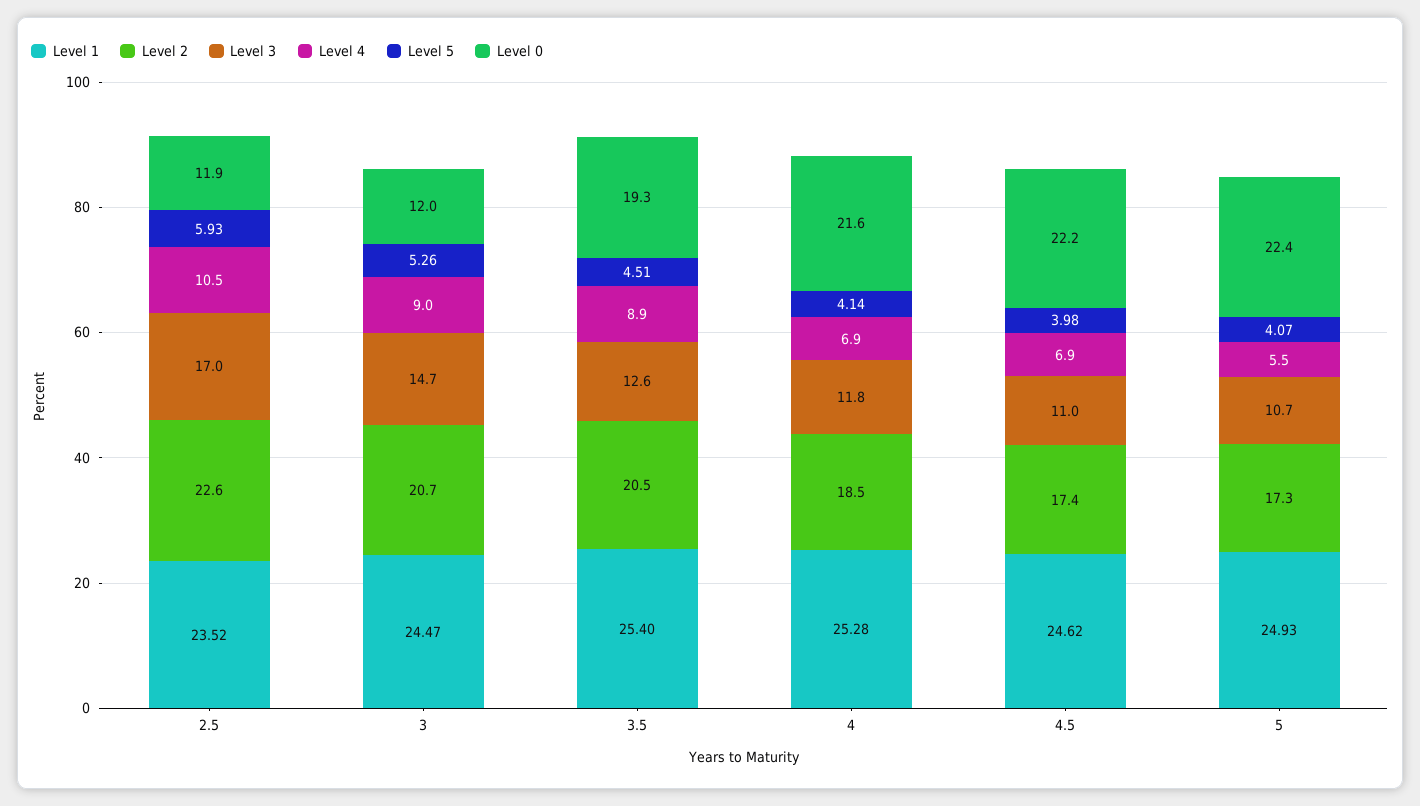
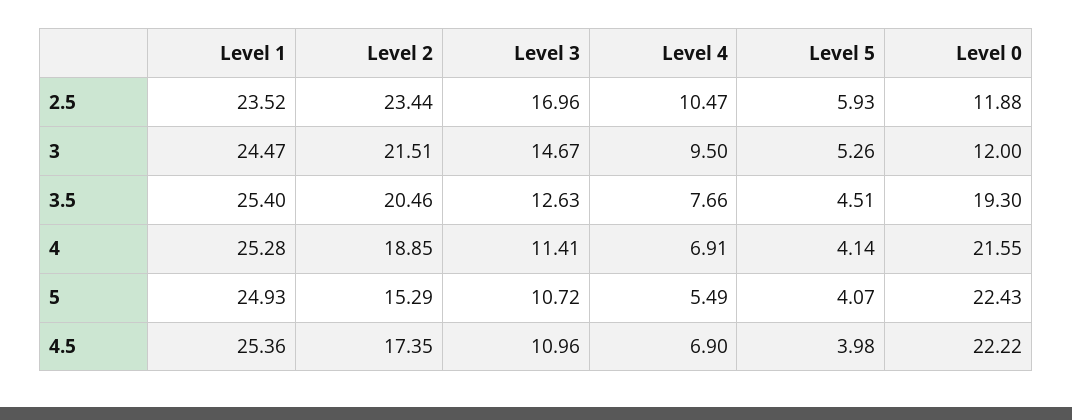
  {
    "Level 1": {
      "2.5": 23.52,
      "3": 24.47,
      "3.5": 25.4,
      "4": 25.28,
-     "4.5": 24.62,
+     "4.5": 25.36,
      "5": 24.93
    },
    "Level 2": {
-     "2.5": 22.6,
+     "2.5": 23.44,
-     "3": 20.7,
+     "3": 21.51,
      "3.5": 20.46,
-     "4": 18.5,
+     "4": 18.85,
      "4.5": 17.35,
-     "5": 17.3
+     "5": 15.29
    },
    "Level 3": {
      "2.5": 16.96,
      "3": 14.67,
      "3.5": 12.63,
-     "4": 11.8,
+     "4": 11.41,
      "4.5": 10.96,
      "5": 10.72
    },
    "Level 4": {
      "2.5": 10.47,
-     "3": 9,
+     "3": 9.5,
-     "3.5": 8.9,
+     "3.5": 7.66,
      "4": 6.91,
      "4.5": 6.9,
      "5": 5.49
    },
    "Level 5": {
      "2.5": 5.93,
      "3": 5.26,
      "3.5": 4.51,
      "4": 4.14,
      "4.5": 3.98,
      "5": 4.07
    },
    "Level 0": {
      "2.5": 11.88,
      "3": 12,
      "3.5": 19.3,
      "4": 21.55,
      "4.5": 22.22,
      "5": 22.43
    }
  }

